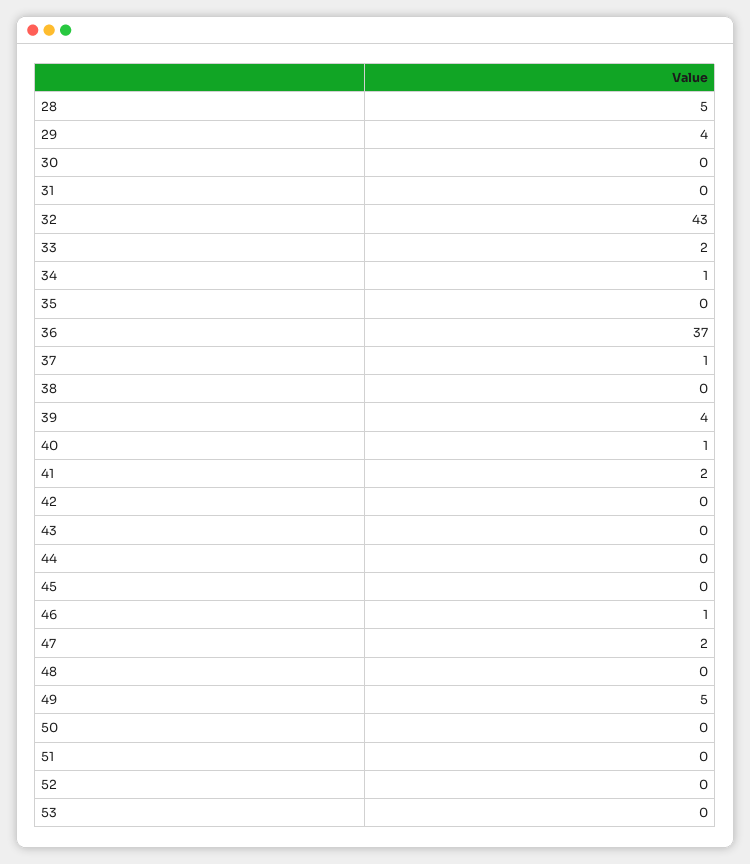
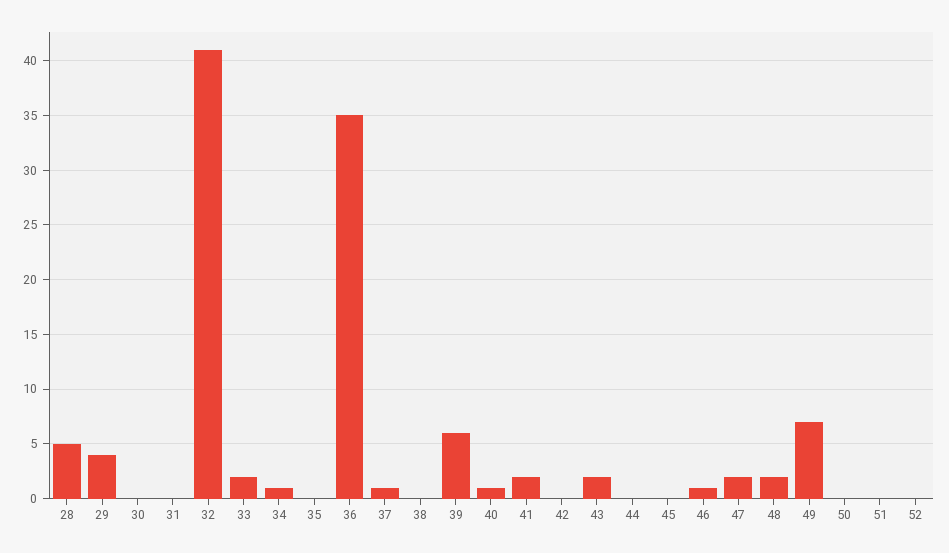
  {
    "28": 5,
    "29": 4,
    "30": 0,
    "31": 0,
-   "32": 43,
+   "32": 41,
    "33": 2,
    "34": 1,
    "35": 0,
-   "36": 37,
+   "36": 35,
    "37": 1,
    "38": 0,
-   "39": 4,
+   "39": 6,
    "40": 1,
    "41": 2,
    "42": 0,
-   "43": 0,
+   "43": 2,
    "44": 0,
    "45": 0,
    "46": 1,
    "47": 2,
-   "48": 0,
+   "48": 2,
-   "49": 5,
+   "49": 7,
    "50": 0,
    "51": 0,
-   "52": 0,
+   "52": 0
-   "53": 0
  }

